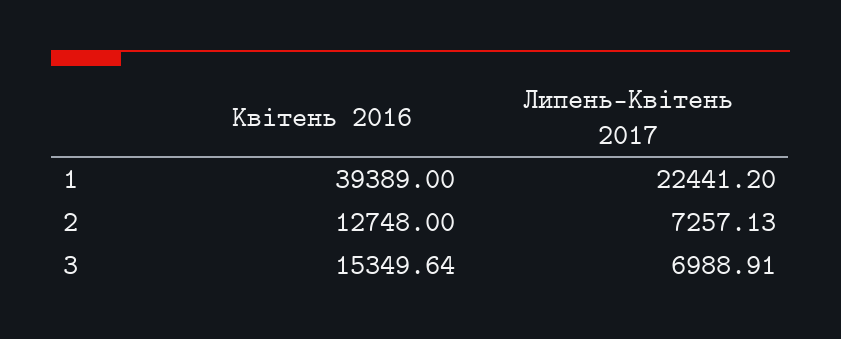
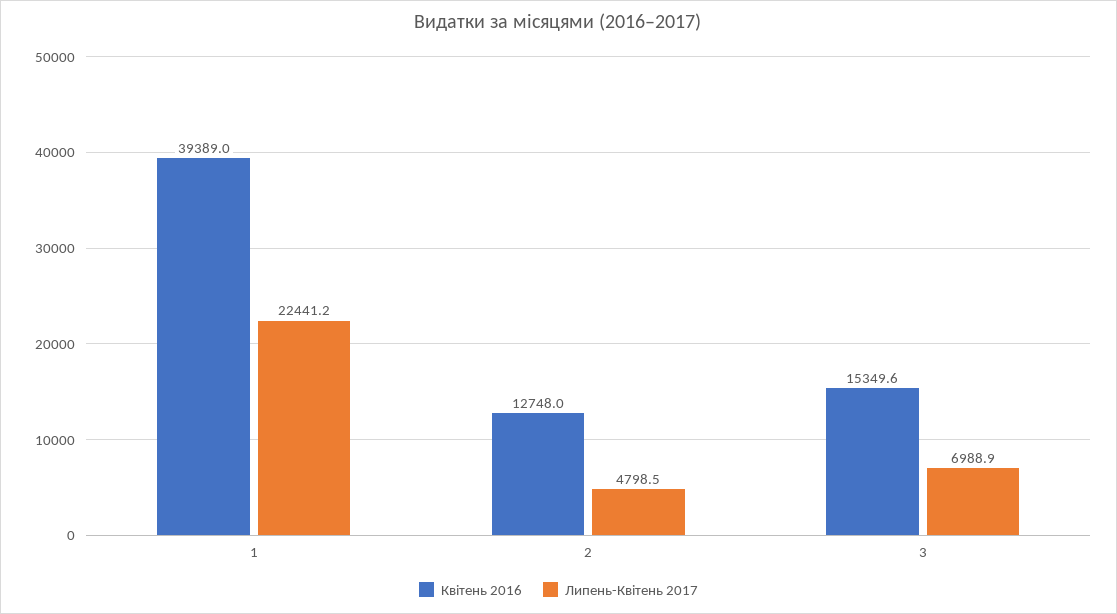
  {
    "Квітень 2016": {
      "1": 39389,
      "2": 12748,
      "3": 15349.64
    },
    "Липень-Квітень 2017": {
      "1": 22441.2,
-     "2": 7257.13,
+     "2": 4798.5,
      "3": 6988.91
    }
  }

